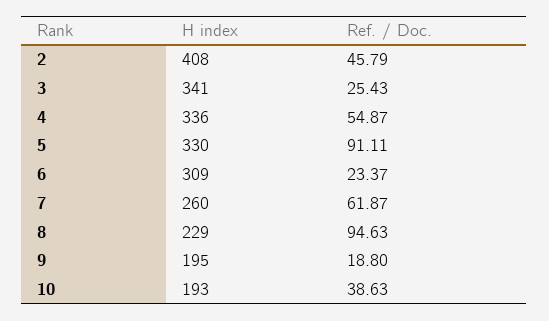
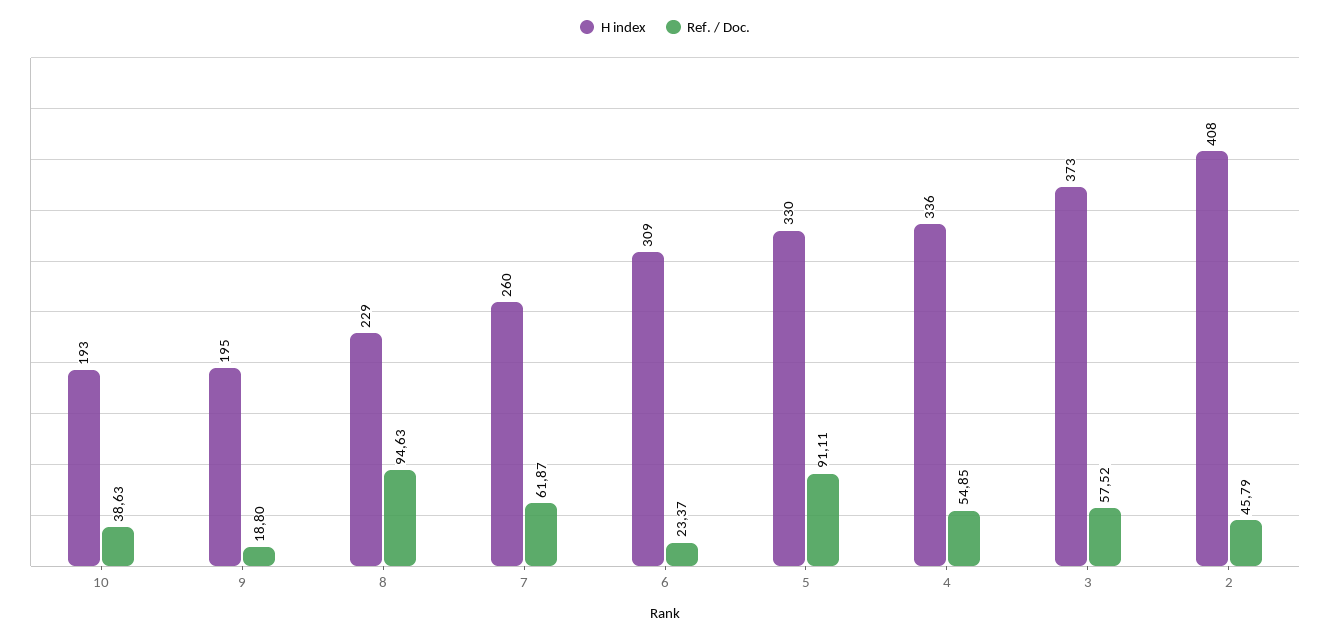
  {
    "H index": {
      "2": 408,
-     "3": 341,
+     "3": 373,
      "4": 336,
      "5": 330,
      "6": 309,
      "7": 260,
      "8": 229,
      "9": 195,
      "10": 193
    },
    "Ref. / Doc.": {
      "2": 45.79,
-     "3": 25.43,
+     "3": 57.52,
-     "4": 54.87,
+     "4": 54.85,
      "5": 91.11,
      "6": 23.37,
      "7": 61.87,
      "8": 94.63,
      "9": 18.8,
      "10": 38.63
    }
  }

